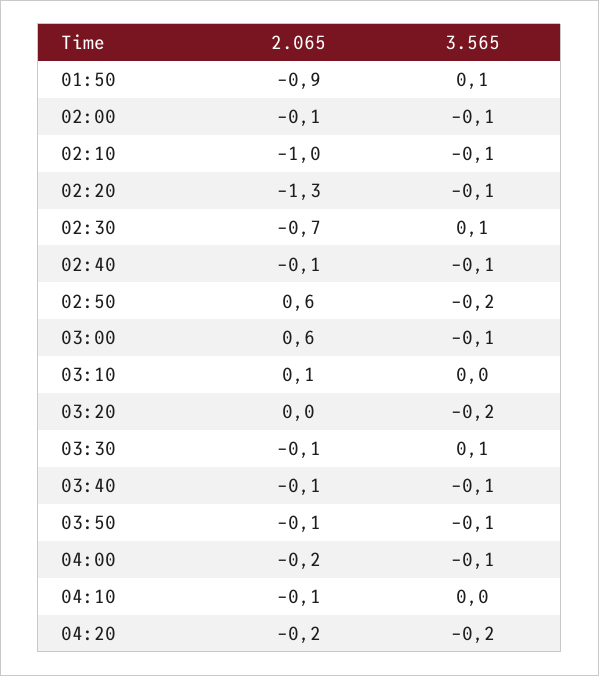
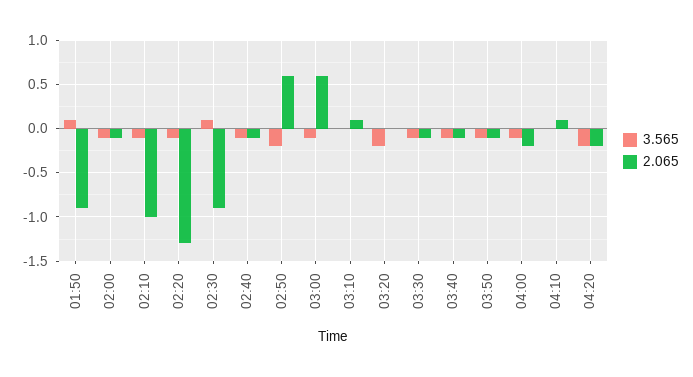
  {
    "2.065": {
      "01:50": -0.9,
      "02:00": -0.1,
      "02:10": -1,
      "02:20": -1.3,
-     "02:30": -0.7,
+     "02:30": -0.9,
      "02:40": -0.1,
      "02:50": 0.6,
      "03:00": 0.6,
      "03:10": 0.1,
      "03:20": 0,
      "03:30": -0.1,
      "03:40": -0.1,
      "03:50": -0.1,
      "04:00": -0.2,
-     "04:10": -0.1,
+     "04:10": 0.1,
      "04:20": -0.2
    },
    "3.565": {
      "01:50": 0.1,
      "02:00": -0.1,
      "02:10": -0.1,
      "02:20": -0.1,
      "02:30": 0.1,
      "02:40": -0.1,
      "02:50": -0.2,
      "03:00": -0.1,
      "03:10": 0,
      "03:20": -0.2,
-     "03:30": 0.1,
+     "03:30": -0.1,
      "03:40": -0.1,
      "03:50": -0.1,
      "04:00": -0.1,
      "04:10": 0,
      "04:20": -0.2
    }
  }

